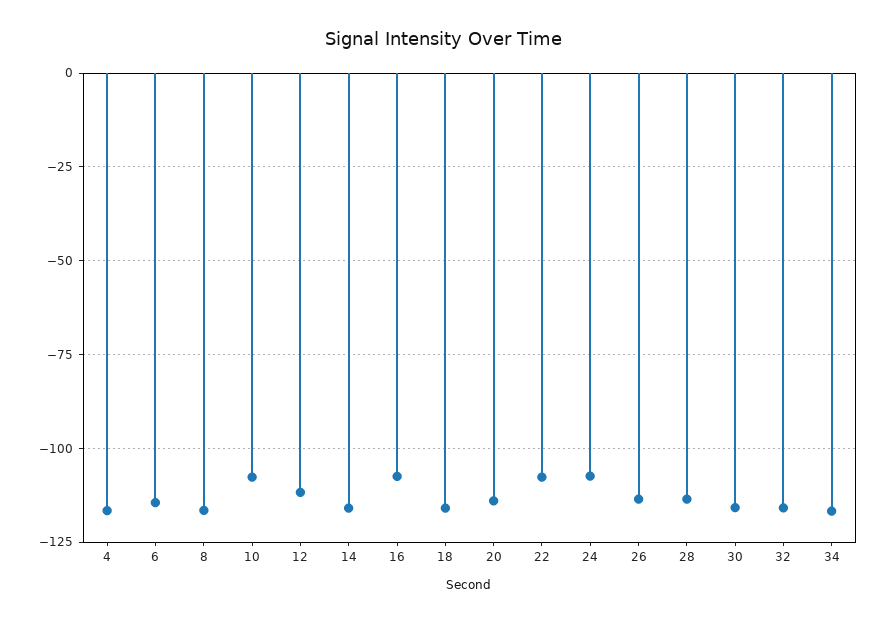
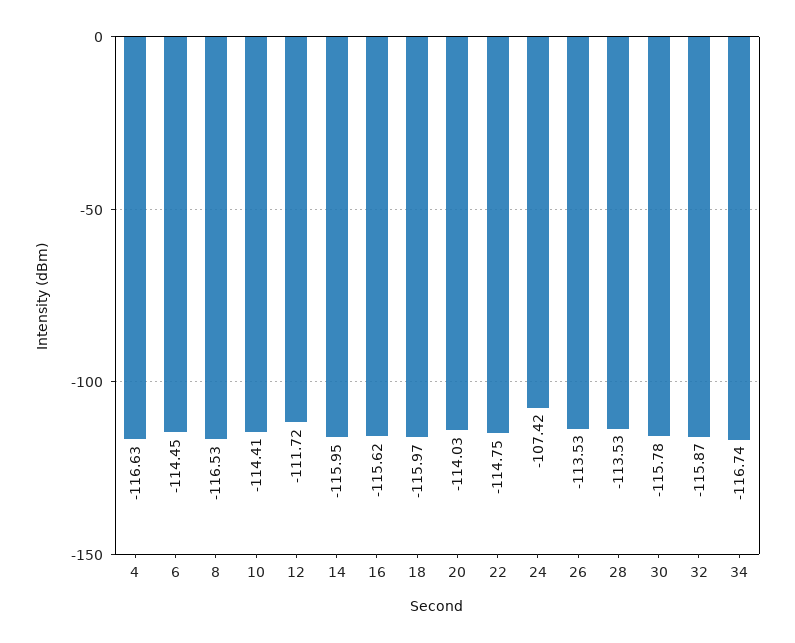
  {
    "4": -116.63,
    "6": -114.45,
    "8": -116.53,
-   "10": -107.5,
+   "10": -114.41,
    "12": -111.72,
    "14": -115.95,
-   "16": -107.5,
+   "16": -115.62,
    "18": -115.97,
    "20": -114.03,
-   "22": -107.5,
+   "22": -114.75,
    "24": -107.42,
    "26": -113.53,
    "28": -113.53,
    "30": -115.78,
    "32": -115.87,
    "34": -116.74
  }

